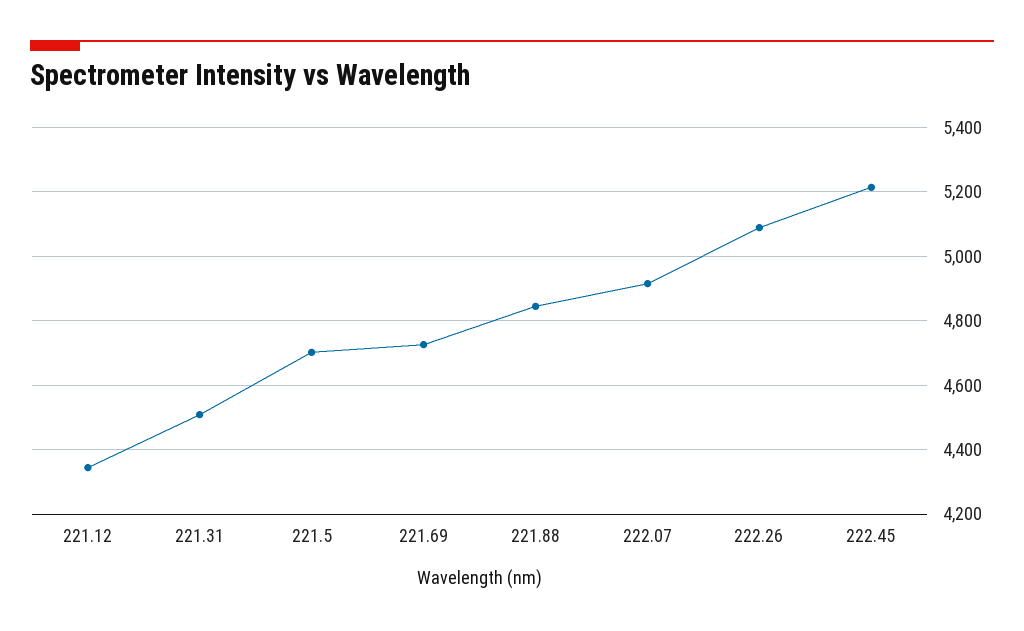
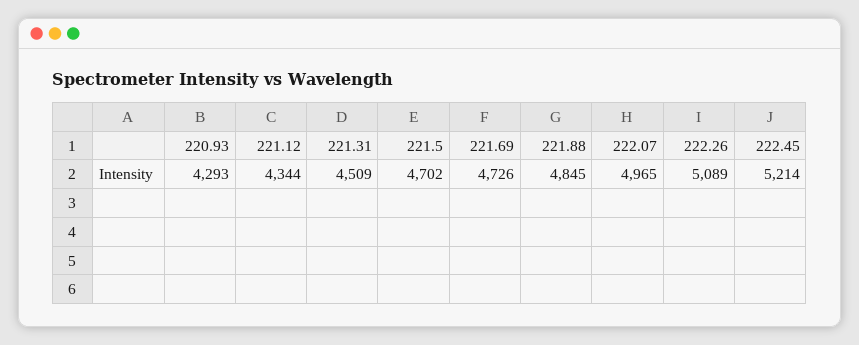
  {
    "221.12": 4344,
    "221.31": 4509,
    "221.5": 4702,
    "221.69": 4726,
    "221.88": 4845,
-   "222.07": 4920,
+   "222.07": 4965,
    "222.26": 5089,
-   "222.45": 5214
+   "222.45": 5214,
+   "220.93": 4293
  }

